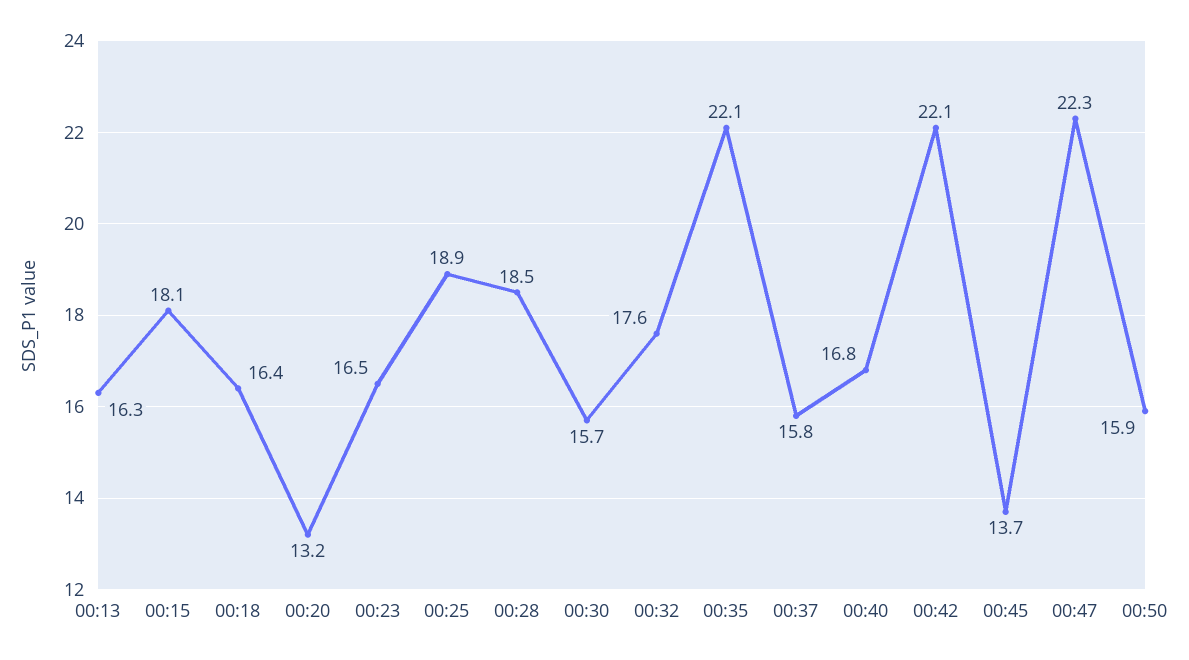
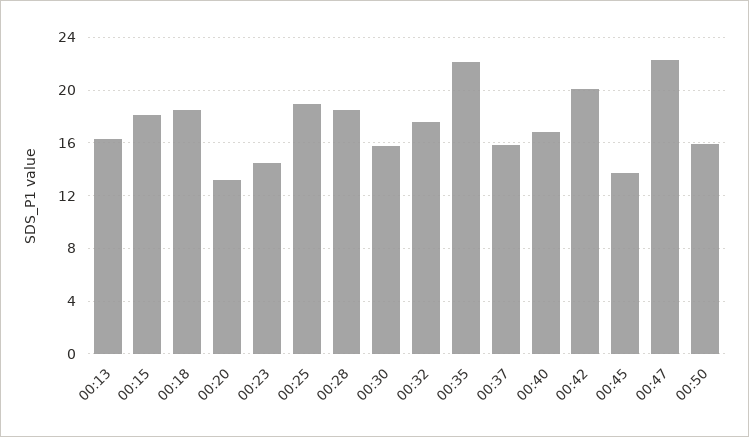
  {
    "00:13": 16.3,
    "00:15": 18.1,
-   "00:18": 16.4,
+   "00:18": 18.5,
    "00:20": 13.2,
-   "00:23": 16.5,
+   "00:23": 14.5,
    "00:25": 18.9,
    "00:28": 18.5,
    "00:30": 15.7,
    "00:32": 17.6,
    "00:35": 22.1,
    "00:37": 15.8,
    "00:40": 16.8,
-   "00:42": 22.1,
+   "00:42": 20,
    "00:45": 13.7,
    "00:47": 22.3,
    "00:50": 15.9
  }

